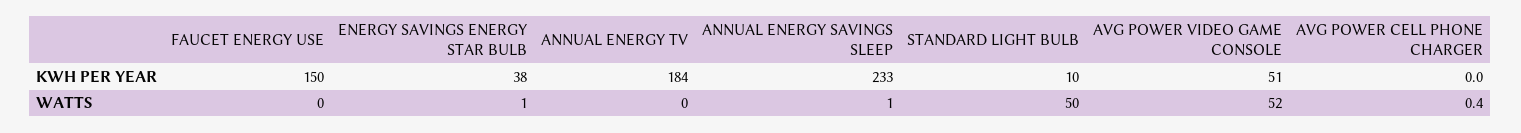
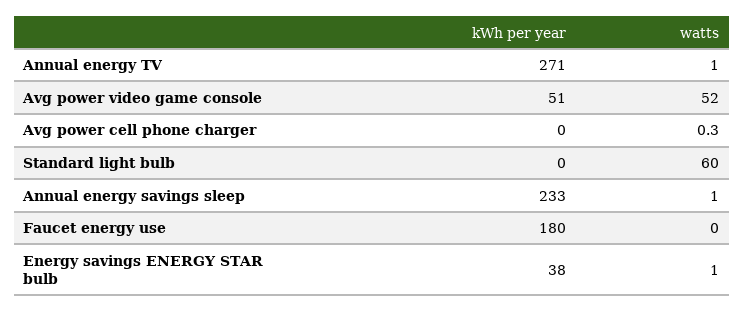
  {
    "FAUCET ENERGY USE": {
-     "KWH PER YEAR": 150,
+     "KWH PER YEAR": 180,
      "WATTS": 0
    },
    "ENERGY SAVINGS ENERGY STAR BULB": {
      "KWH PER YEAR": 38,
      "WATTS": 1
    },
    "ANNUAL ENERGY TV": {
-     "KWH PER YEAR": 184,
+     "KWH PER YEAR": 271,
-     "WATTS": 0
+     "WATTS": 1
    },
    "ANNUAL ENERGY SAVINGS SLEEP": {
      "KWH PER YEAR": 233,
      "WATTS": 1
    },
    "STANDARD LIGHT BULB": {
-     "KWH PER YEAR": 10,
+     "KWH PER YEAR": 0,
-     "WATTS": 50
+     "WATTS": 60
    },
    "AVG POWER VIDEO GAME CONSOLE": {
      "KWH PER YEAR": 51,
      "WATTS": 52
    },
    "AVG POWER CELL PHONE CHARGER": {
      "KWH PER YEAR": 0,
-     "WATTS": 0.4
+     "WATTS": 0.3
    }
  }

